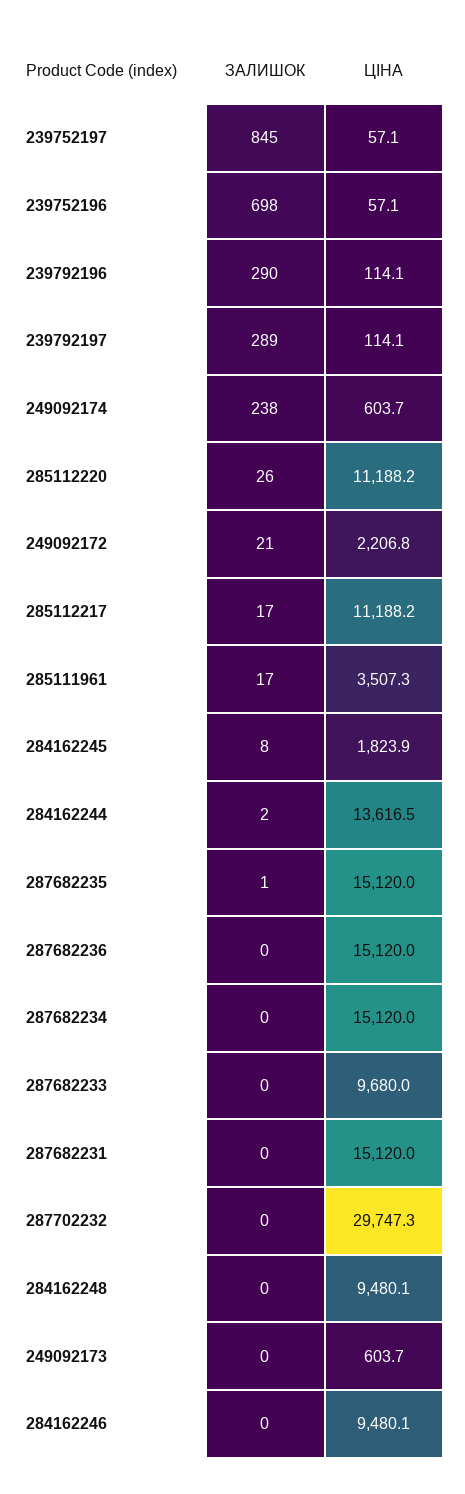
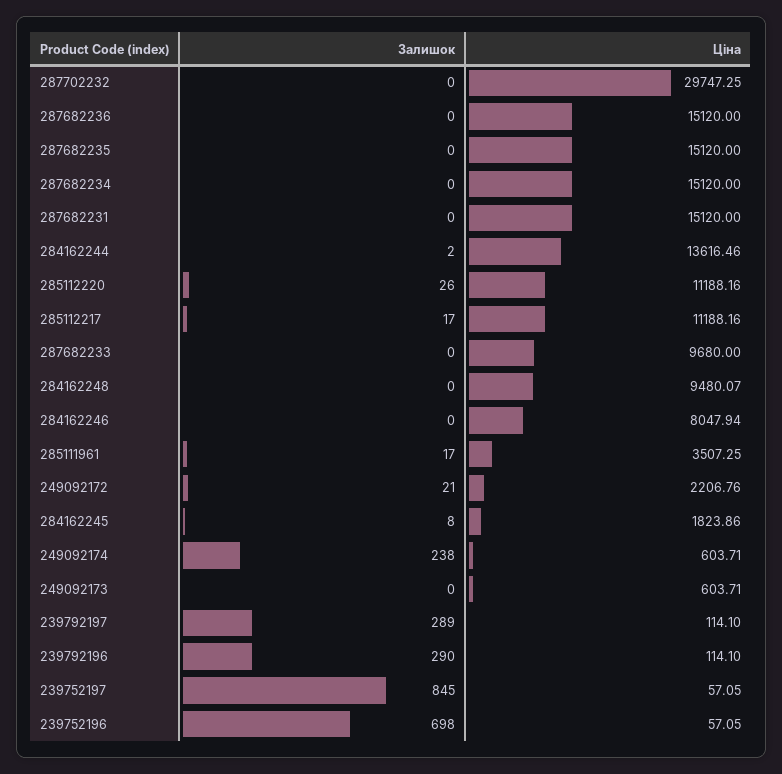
  {
    "ЗАЛИШОК": {
      "239752197": 845,
      "239752196": 698,
      "239792196": 290,
      "239792197": 289,
      "249092174": 238,
      "285112220": 26,
      "249092172": 21,
      "285112217": 17,
      "285111961": 17,
      "284162245": 8,
      "284162244": 2,
-     "287682235": 1,
+     "287682235": 0,
      "287682236": 0,
      "287682234": 0,
      "287682233": 0,
      "287682231": 0,
      "287702232": 0,
      "284162248": 0,
      "249092173": 0,
      "284162246": 0
    },
    "ЦІНА": {
      "239752197": 57.05,
      "239752196": 57.05,
      "239792196": 114.1,
      "239792197": 114.1,
      "249092174": 603.71,
      "285112220": 11188.16,
      "249092172": 2206.76,
      "285112217": 11188.16,
      "285111961": 3507.25,
      "284162245": 1823.86,
      "284162244": 13616.46,
      "287682235": 15120,
      "287682236": 15120,
      "287682234": 15120,
      "287682233": 9680,
      "287682231": 15120,
      "287702232": 29747.25,
      "284162248": 9480.07,
      "249092173": 603.71,
-     "284162246": 9480.1
+     "284162246": 8047.94
    }
  }

